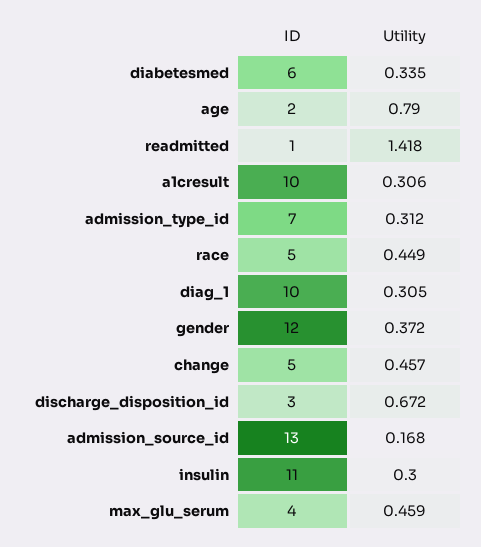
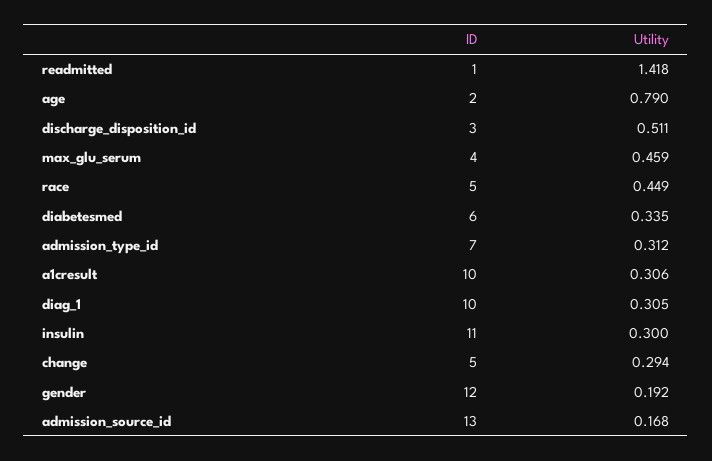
  {
    "ID": {
      "diabetesmed": 6,
      "age": 2,
      "readmitted": 1,
      "a1cresult": 10,
      "admission_type_id": 7,
      "race": 5,
      "diag_1": 10,
      "gender": 12,
      "change": 5,
      "discharge_disposition_id": 3,
      "admission_source_id": 13,
      "insulin": 11,
      "max_glu_serum": 4
    },
    "Utility": {
      "diabetesmed": 0.335,
      "age": 0.79,
      "readmitted": 1.418,
      "a1cresult": 0.306,
      "admission_type_id": 0.312,
      "race": 0.449,
      "diag_1": 0.305,
-     "gender": 0.372,
+     "gender": 0.192,
-     "change": 0.457,
+     "change": 0.294,
-     "discharge_disposition_id": 0.672,
+     "discharge_disposition_id": 0.511,
      "admission_source_id": 0.168,
      "insulin": 0.3,
      "max_glu_serum": 0.459
    }
  }

